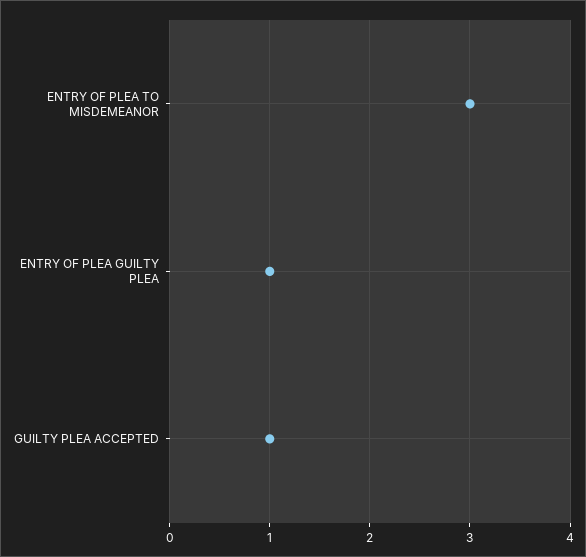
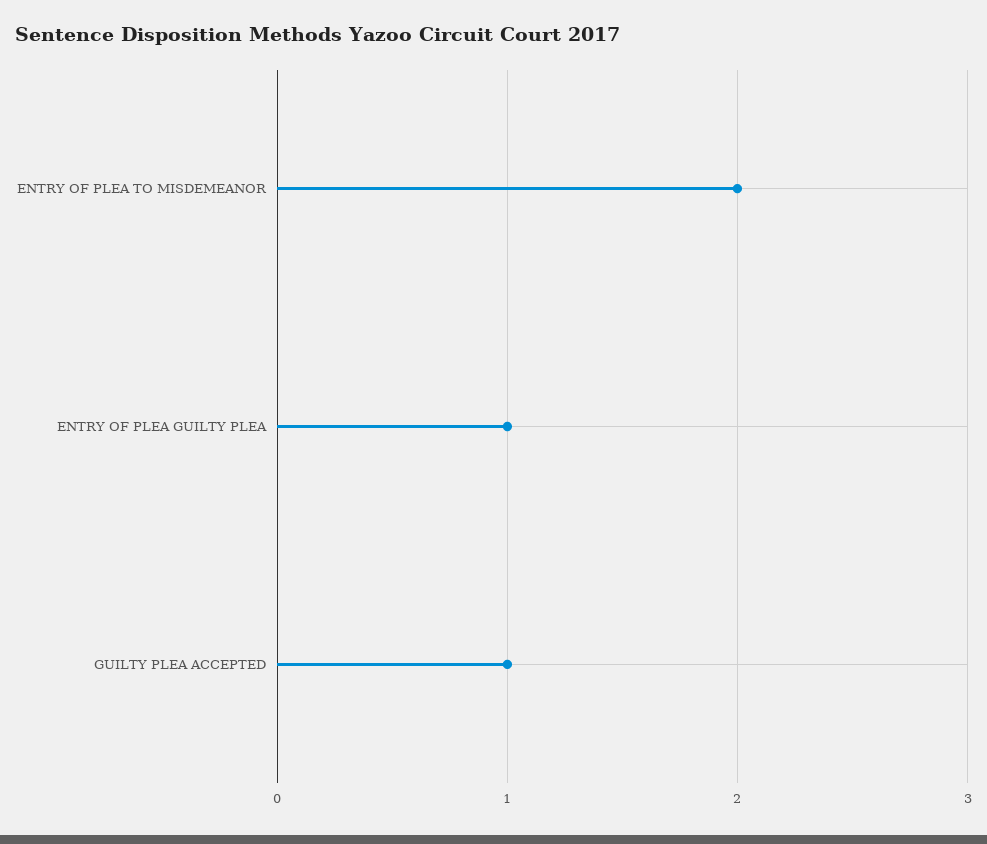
  {
-   "ENTRY OF PLEA TO MISDEMEANOR": 3,
+   "ENTRY OF PLEA TO MISDEMEANOR": 2,
    "ENTRY OF PLEA GUILTY PLEA": 1,
    "GUILTY PLEA ACCEPTED": 1
  }

